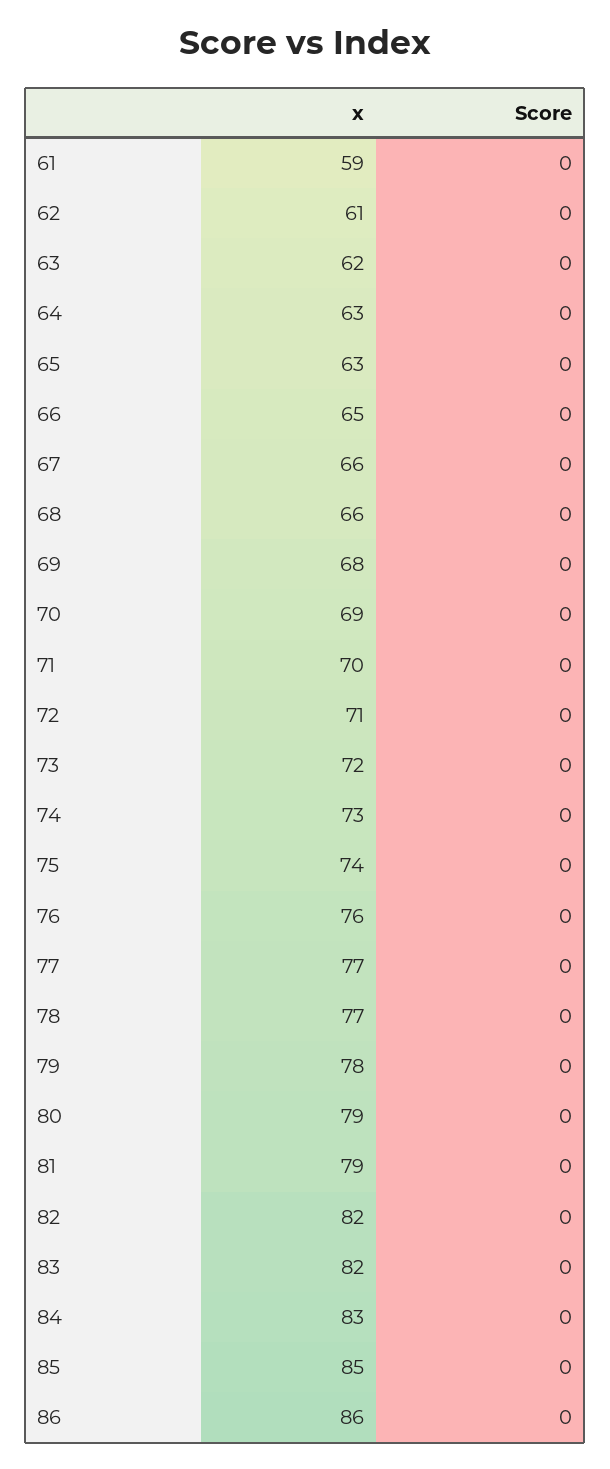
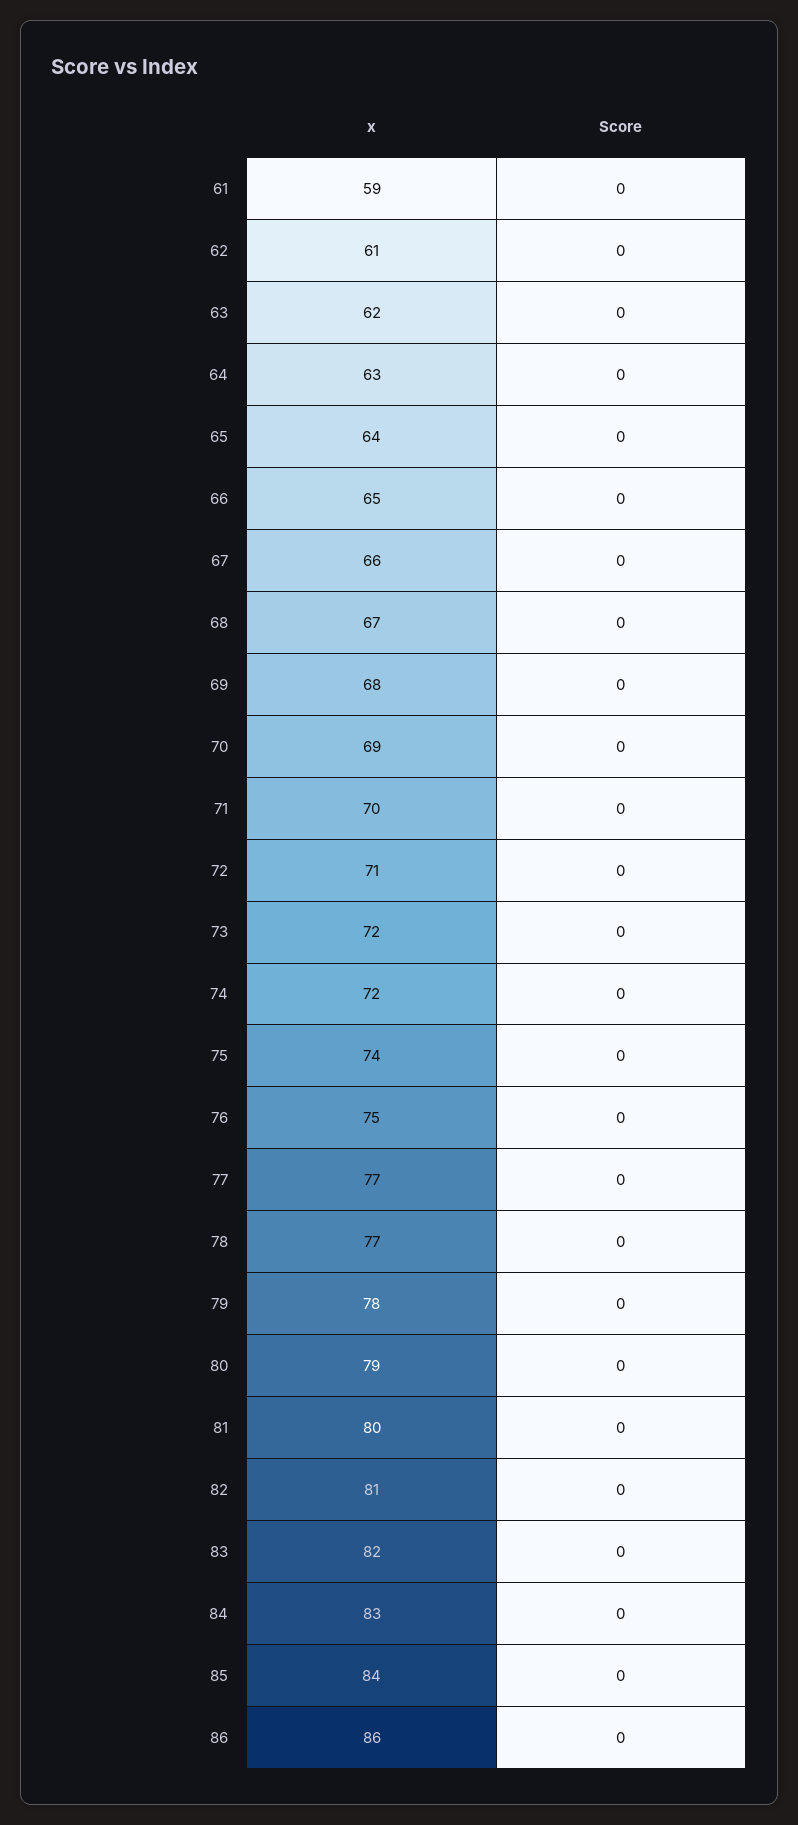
  {
    "x": {
      "61": 59,
      "62": 61,
      "63": 62,
      "64": 63,
-     "65": 63,
+     "65": 64,
      "66": 65,
      "67": 66,
-     "68": 66,
+     "68": 67,
      "69": 68,
      "70": 69,
      "71": 70,
      "72": 71,
      "73": 72,
-     "74": 73,
+     "74": 72,
      "75": 74,
-     "76": 76,
+     "76": 75,
      "77": 77,
      "78": 77,
      "79": 78,
      "80": 79,
-     "81": 79,
+     "81": 80,
-     "82": 82,
+     "82": 81,
      "83": 82,
      "84": 83,
-     "85": 85,
+     "85": 84,
      "86": 86
    },
    "Score": {
      "61": 0,
      "62": 0,
      "63": 0,
      "64": 0,
      "65": 0,
      "66": 0,
      "67": 0,
      "68": 0,
      "69": 0,
      "70": 0,
      "71": 0,
      "72": 0,
      "73": 0,
      "74": 0,
      "75": 0,
      "76": 0,
      "77": 0,
      "78": 0,
      "79": 0,
      "80": 0,
      "81": 0,
      "82": 0,
      "83": 0,
      "84": 0,
      "85": 0,
      "86": 0
    }
  }

